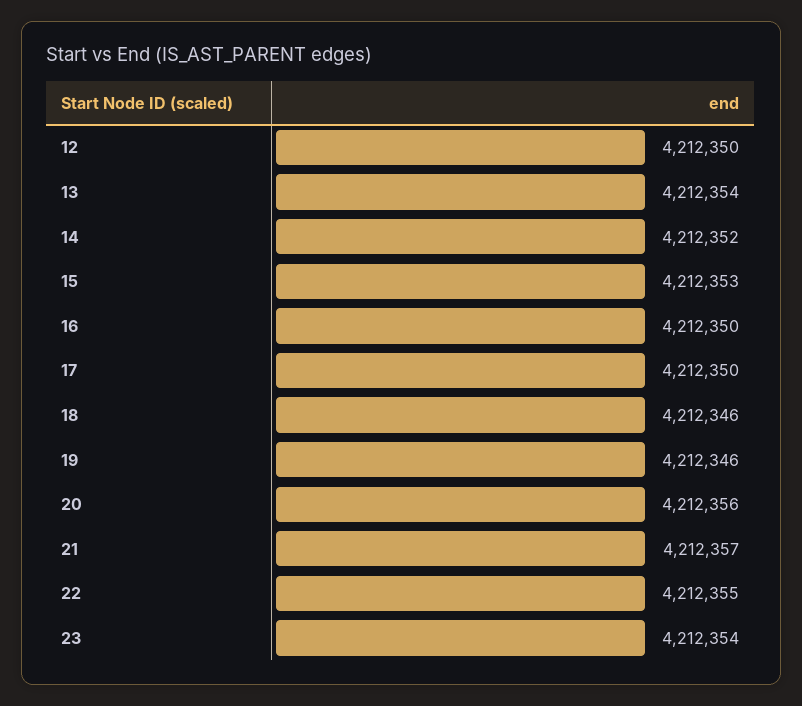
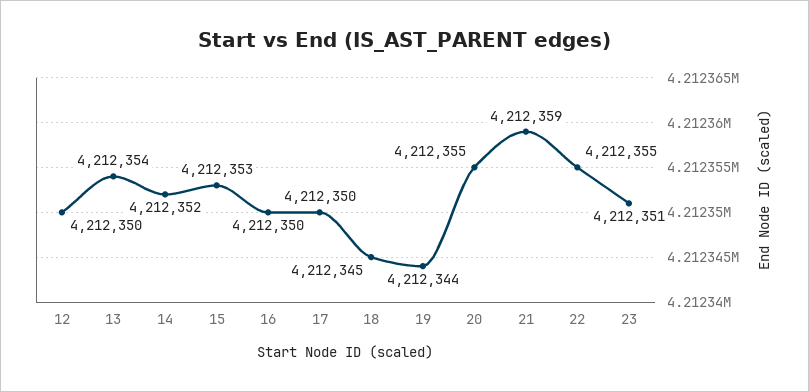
  {
    "12": 4212350,
    "13": 4212354,
    "14": 4212352,
    "15": 4212353,
    "16": 4212350,
    "17": 4212350,
-   "18": 4212346,
+   "18": 4212345,
-   "19": 4212346,
+   "19": 4212344,
-   "20": 4212356,
+   "20": 4212355,
-   "21": 4212357,
+   "21": 4212359,
    "22": 4212355,
-   "23": 4212354
+   "23": 4212351
  }

